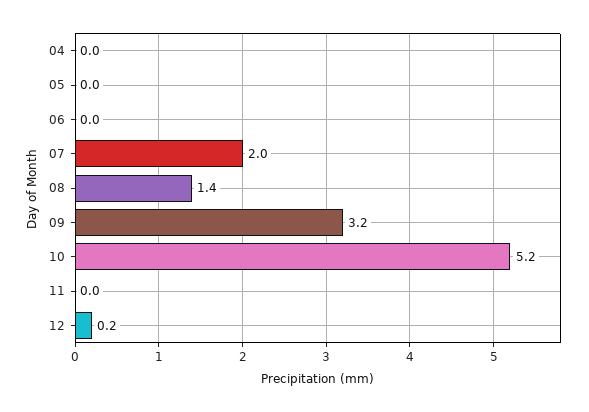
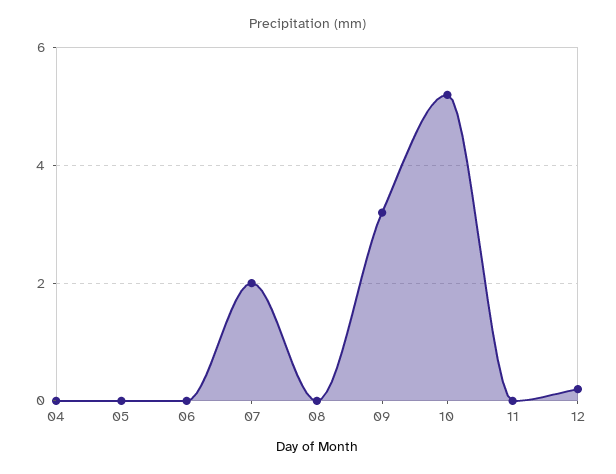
  {
    "04": 0,
    "05": 0,
    "06": 0,
    "07": 2,
-   "08": 1.4,
+   "08": 0,
    "09": 3.2,
    "10": 5.2,
    "11": 0,
    "12": 0.2
  }

